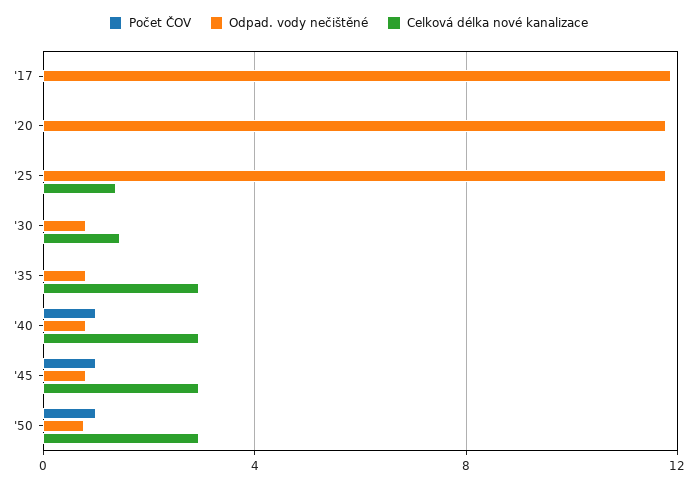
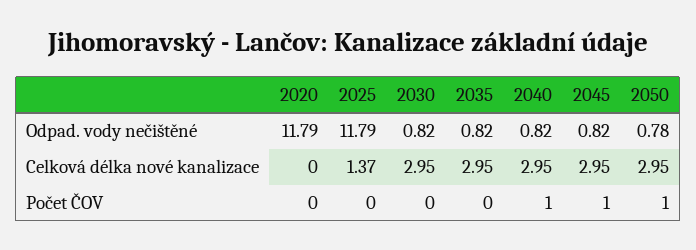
  {
    "Počet ČOV": {
-     "'17": 0,
      "'20": 0,
      "'25": 0,
      "'30": 0,
      "'35": 0,
      "'40": 1,
      "'45": 1,
      "'50": 1
    },
    "Odpad. vody nečištěné": {
-     "'17": 12,
      "'20": 11.79,
      "'25": 11.79,
      "'30": 0.82,
      "'35": 0.82,
      "'40": 0.82,
      "'45": 0.82,
      "'50": 0.78
    },
    "Celková délka nové kanalizace": {
-     "'17": 0,
      "'20": 0,
      "'25": 1.37,
-     "'30": 1.5,
+     "'30": 2.95,
      "'35": 2.95,
      "'40": 2.95,
      "'45": 2.95,
      "'50": 2.95
    }
  }

